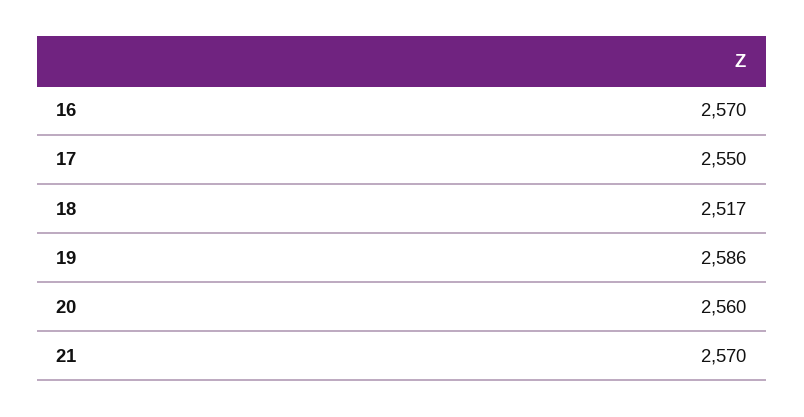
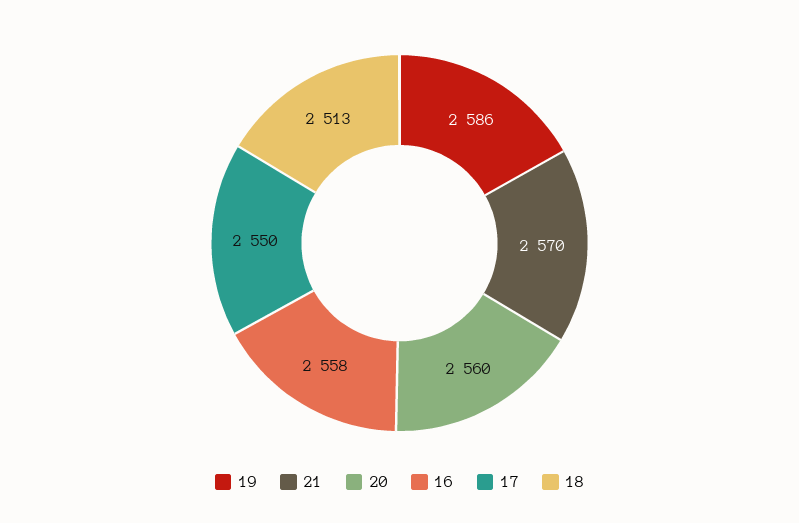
  {
-   "16": 2570,
+   "16": 2558,
    "17": 2550,
-   "18": 2517,
+   "18": 2513,
    "19": 2586,
    "20": 2560,
    "21": 2570
  }

